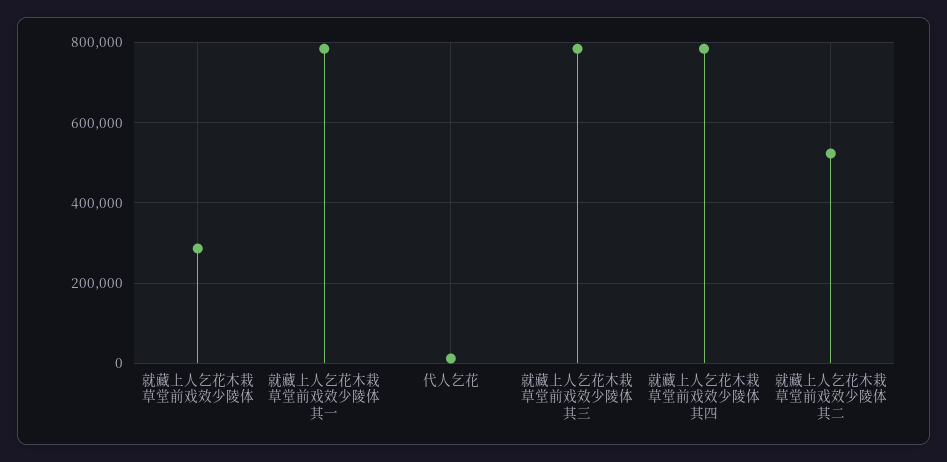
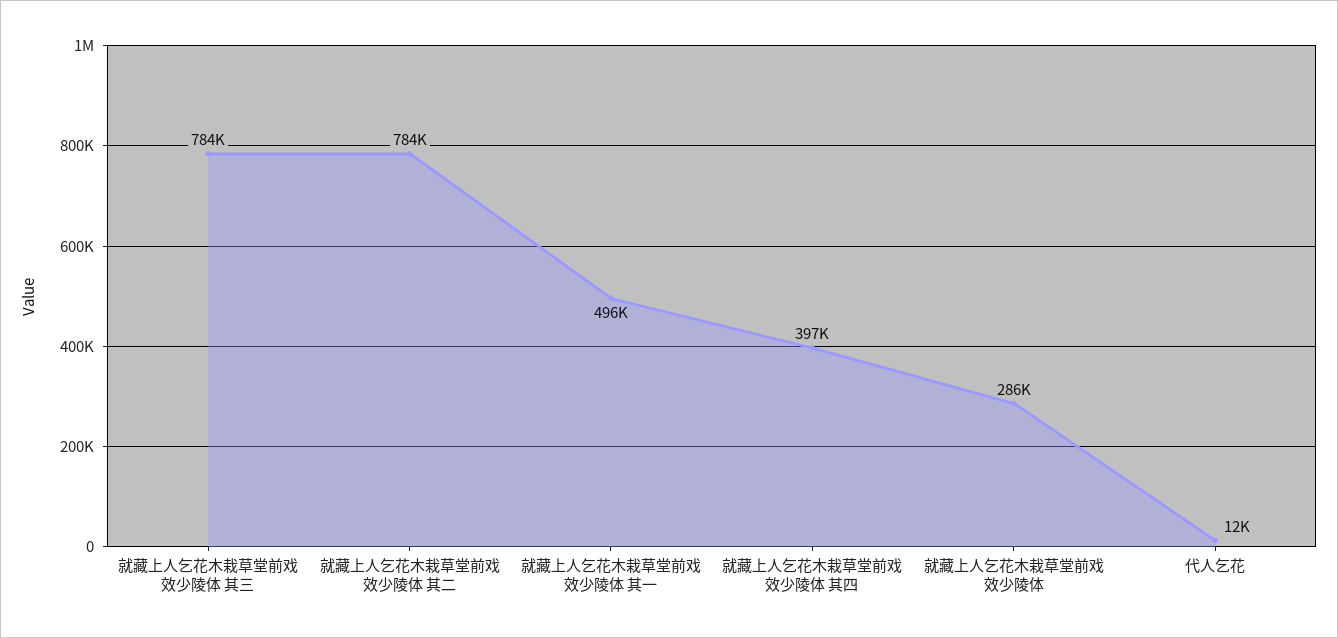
  {
    "就藏上人乞花木栽草堂前戏效少陵体": 286000,
-   "就藏上人乞花木栽草堂前戏效少陵体 其一": 780000,
+   "就藏上人乞花木栽草堂前戏效少陵体 其一": 496000,
    "代人乞花": 12000,
    "就藏上人乞花木栽草堂前戏效少陵体 其三": 784000,
-   "就藏上人乞花木栽草堂前戏效少陵体 其四": 780000,
+   "就藏上人乞花木栽草堂前戏效少陵体 其四": 397000,
-   "就藏上人乞花木栽草堂前戏效少陵体 其二": 520000
+   "就藏上人乞花木栽草堂前戏效少陵体 其二": 784000
  }

